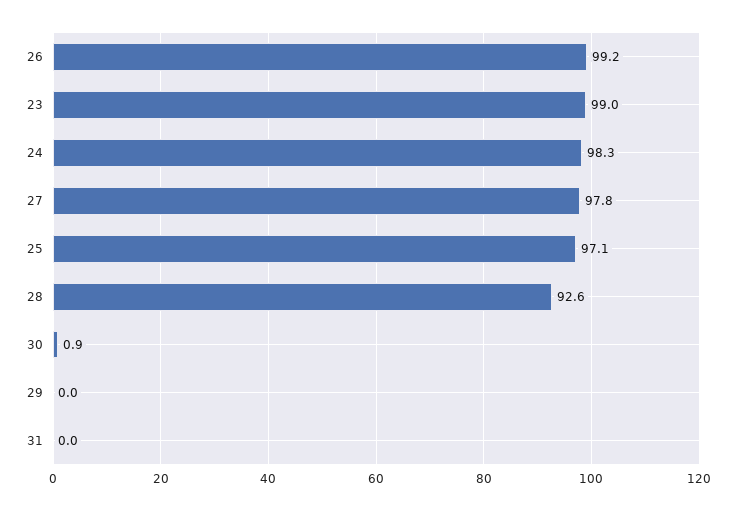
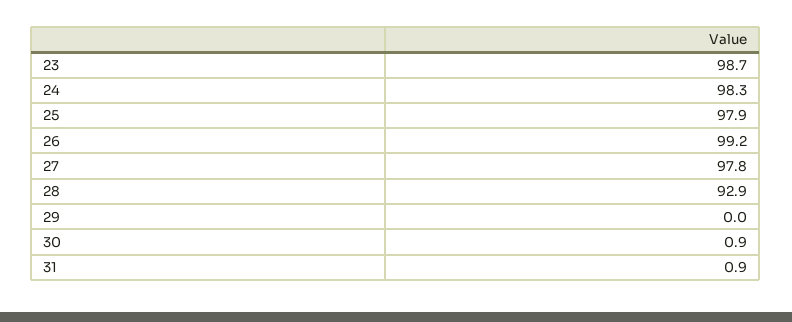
  {
    "26": 99.2,
-   "23": 99,
+   "23": 98.7,
    "24": 98.3,
    "27": 97.8,
-   "25": 97.1,
+   "25": 97.9,
-   "28": 92.6,
+   "28": 92.9,
    "30": 0.9,
    "29": 0,
-   "31": 0
+   "31": 0.9
  }

